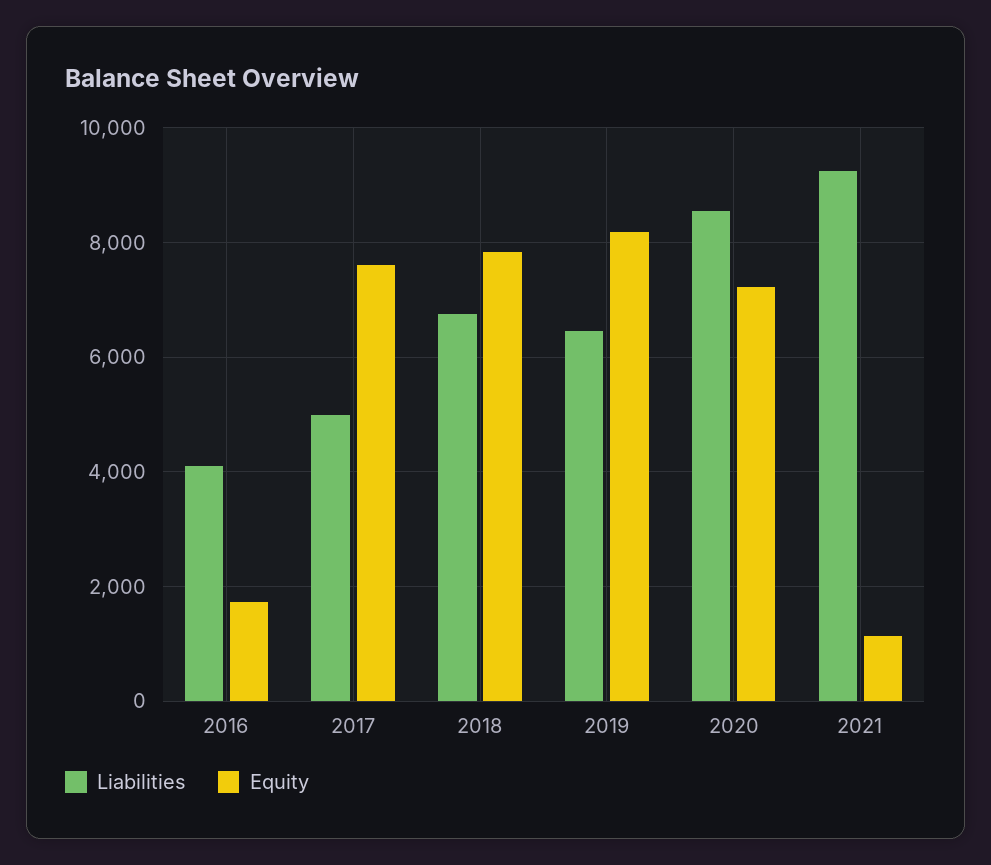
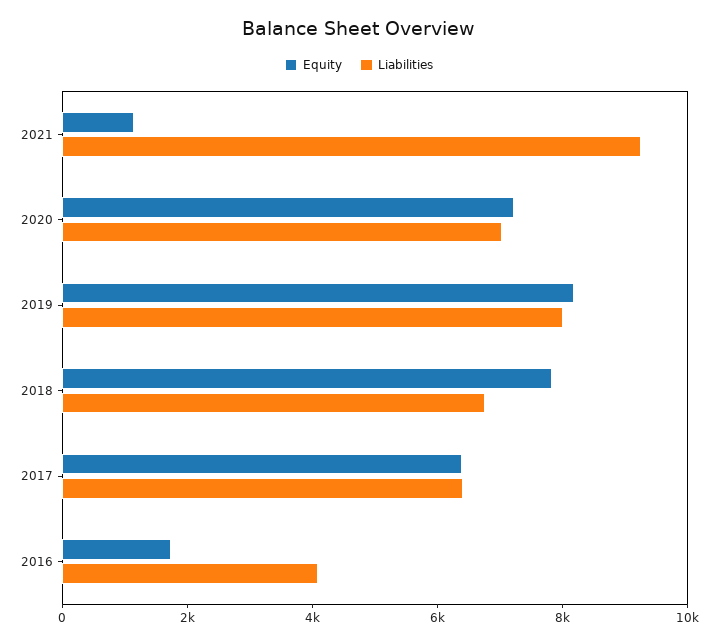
  {
    "Liabilities": {
      "2016": 4000,
-     "2017": 5000,
+     "2017": 6500,
      "2018": 6800,
-     "2019": 6400,
+     "2019": 8000,
-     "2020": 8600,
+     "2020": 7000,
      "2021": 9200
    },
    "Equity": {
      "2016": 1800,
-     "2017": 7600,
+     "2017": 6500,
      "2018": 7800,
      "2019": 8200,
      "2020": 7200,
      "2021": 1200
    }
  }

